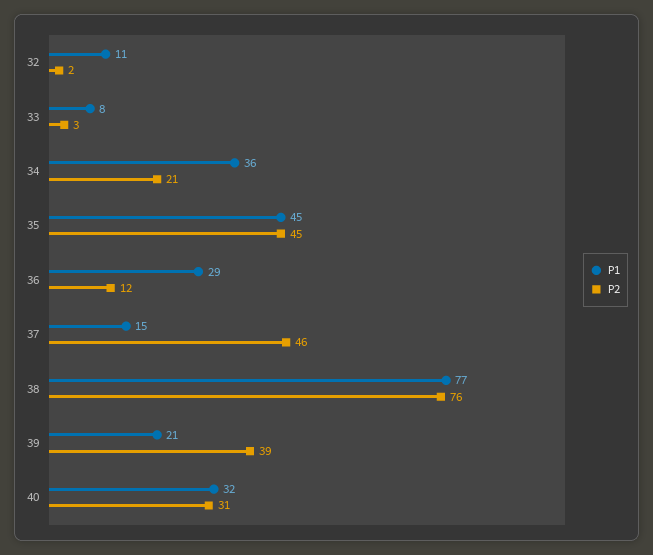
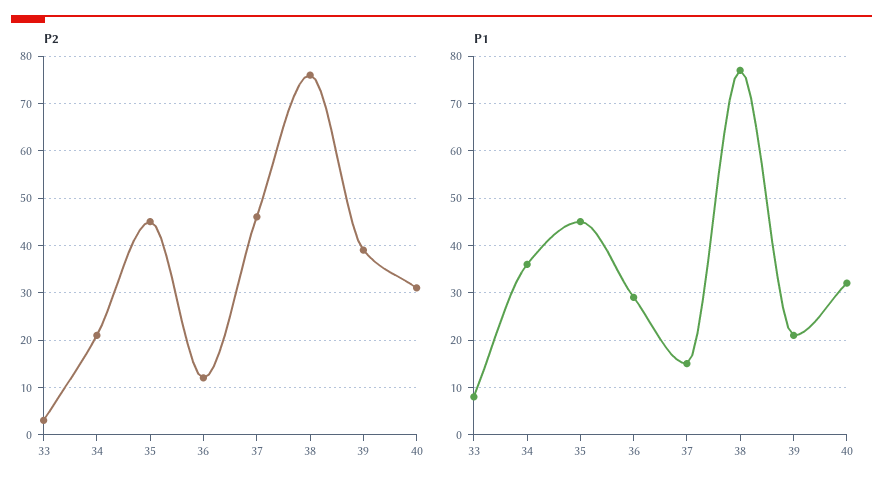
  {
    "P1": {
-     "32": 11,
      "33": 8,
      "34": 36,
      "35": 45,
      "36": 29,
      "37": 15,
      "38": 77,
      "39": 21,
      "40": 32
    },
    "P2": {
-     "32": 2,
      "33": 3,
      "34": 21,
      "35": 45,
      "36": 12,
      "37": 46,
      "38": 76,
      "39": 39,
      "40": 31
    }
  }

